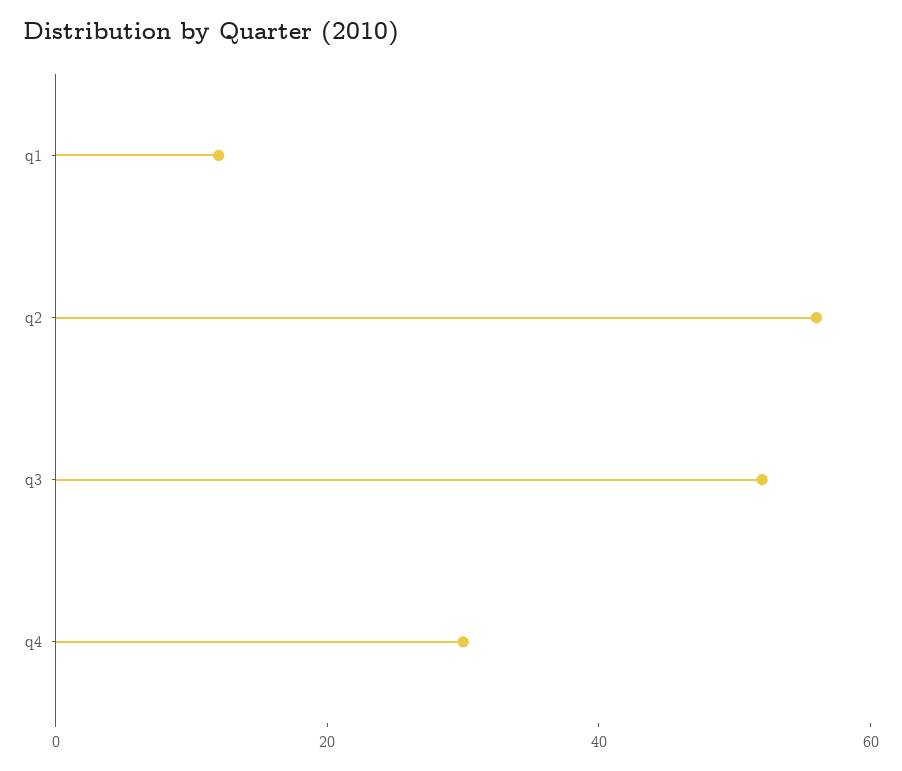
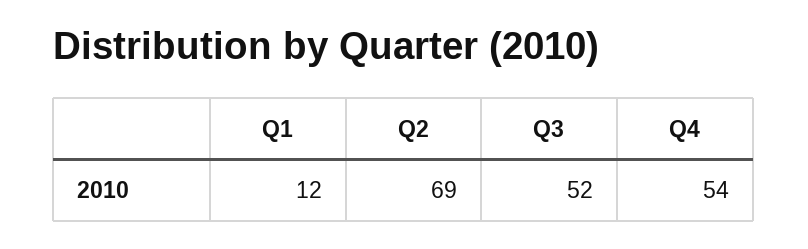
  {
    "q1": 12,
-   "q2": 55,
+   "q2": 69,
    "q3": 52,
-   "q4": 30
+   "q4": 54
  }

